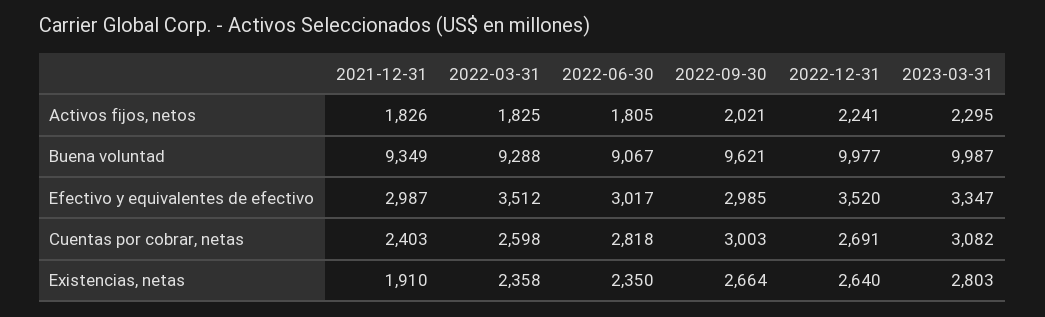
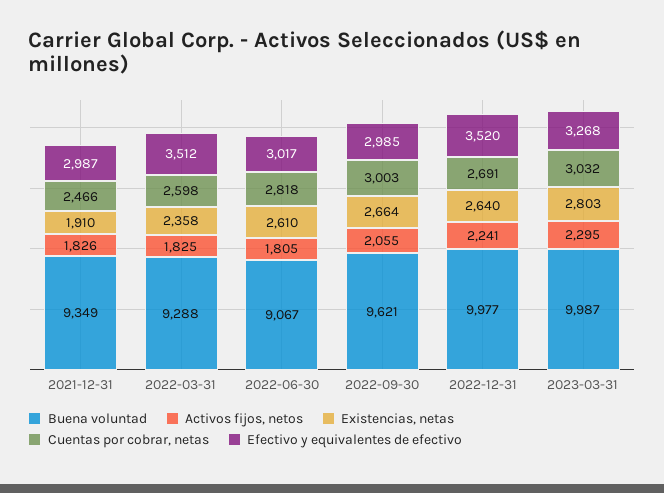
  {
    "Activos fijos, netos": {
      "2021-12-31": 1826,
      "2022-03-31": 1825,
      "2022-06-30": 1805,
-     "2022-09-30": 2021,
+     "2022-09-30": 2055,
      "2022-12-31": 2241,
      "2023-03-31": 2295
    },
    "Buena voluntad": {
      "2021-12-31": 9349,
      "2022-03-31": 9288,
      "2022-06-30": 9067,
      "2022-09-30": 9621,
      "2022-12-31": 9977,
      "2023-03-31": 9987
    },
    "Efectivo y equivalentes de efectivo": {
      "2021-12-31": 2987,
      "2022-03-31": 3512,
      "2022-06-30": 3017,
      "2022-09-30": 2985,
      "2022-12-31": 3520,
-     "2023-03-31": 3347
+     "2023-03-31": 3268
    },
    "Cuentas por cobrar, netas": {
-     "2021-12-31": 2403,
+     "2021-12-31": 2466,
      "2022-03-31": 2598,
      "2022-06-30": 2818,
      "2022-09-30": 3003,
      "2022-12-31": 2691,
-     "2023-03-31": 3082
+     "2023-03-31": 3032
    },
    "Existencias, netas": {
      "2021-12-31": 1910,
      "2022-03-31": 2358,
-     "2022-06-30": 2350,
+     "2022-06-30": 2610,
      "2022-09-30": 2664,
      "2022-12-31": 2640,
      "2023-03-31": 2803
    }
  }

